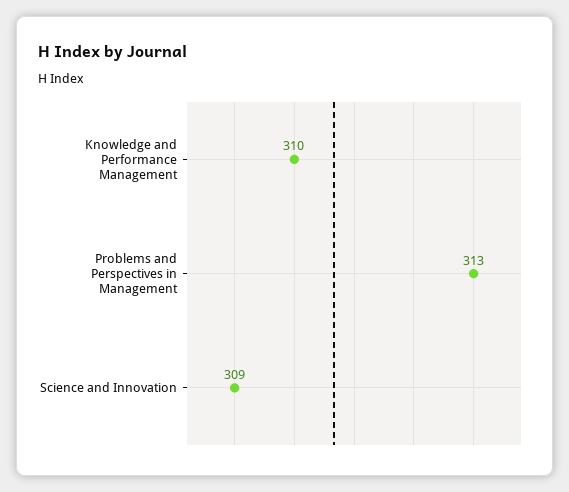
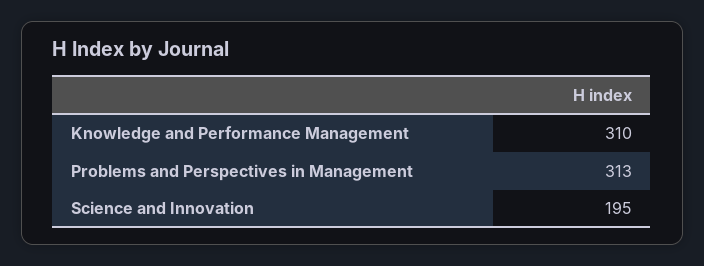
  {
    "Knowledge and Performance Management": 310,
    "Problems and Perspectives in Management": 313,
-   "Science and Innovation": 309
+   "Science and Innovation": 195
  }

